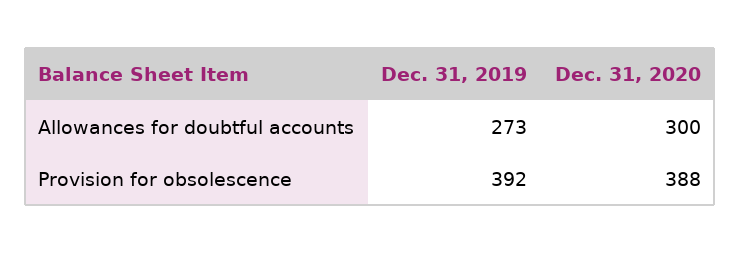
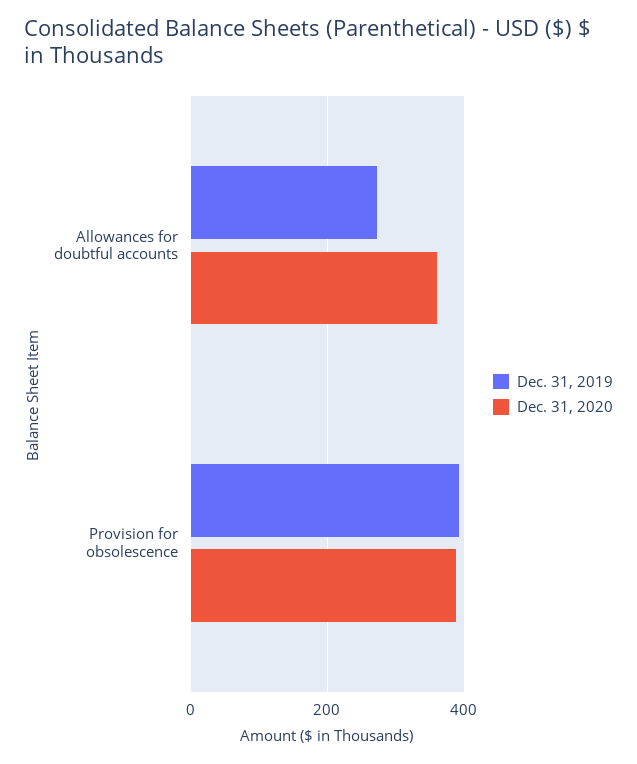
  {
    "Dec. 31, 2019": {
      "Allowances for doubtful accounts": 273,
      "Provision for obsolescence": 392
    },
    "Dec. 31, 2020": {
-     "Allowances for doubtful accounts": 300,
+     "Allowances for doubtful accounts": 360,
      "Provision for obsolescence": 388
    }
  }

